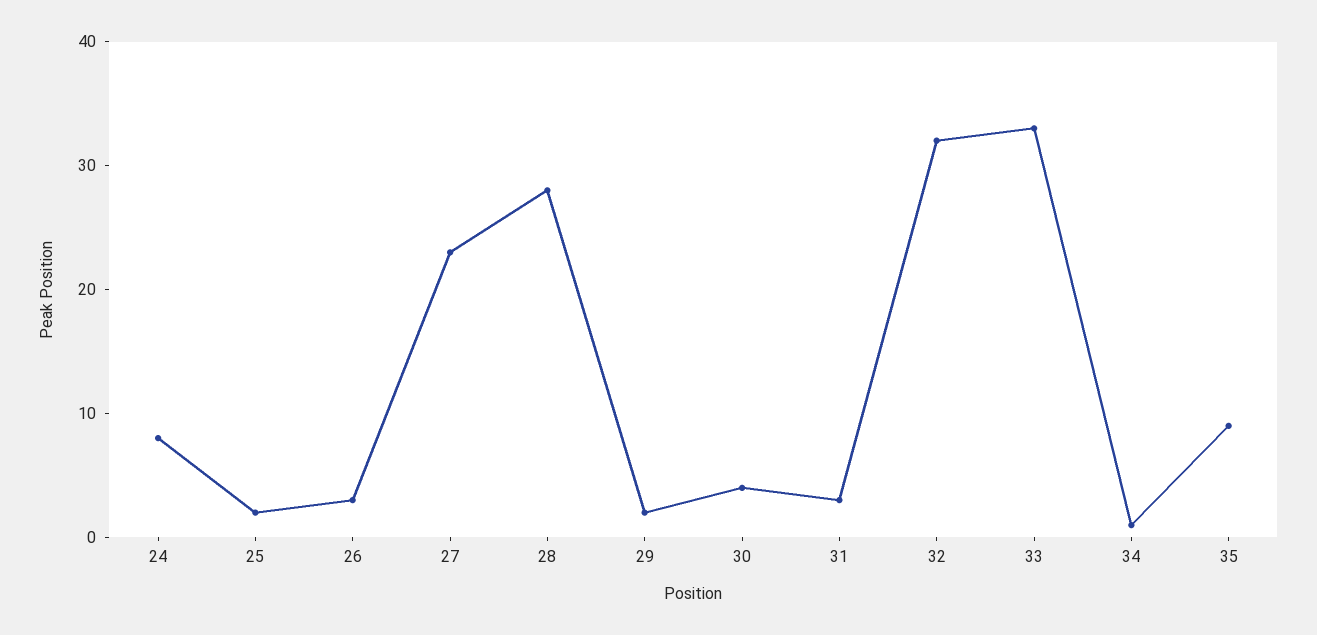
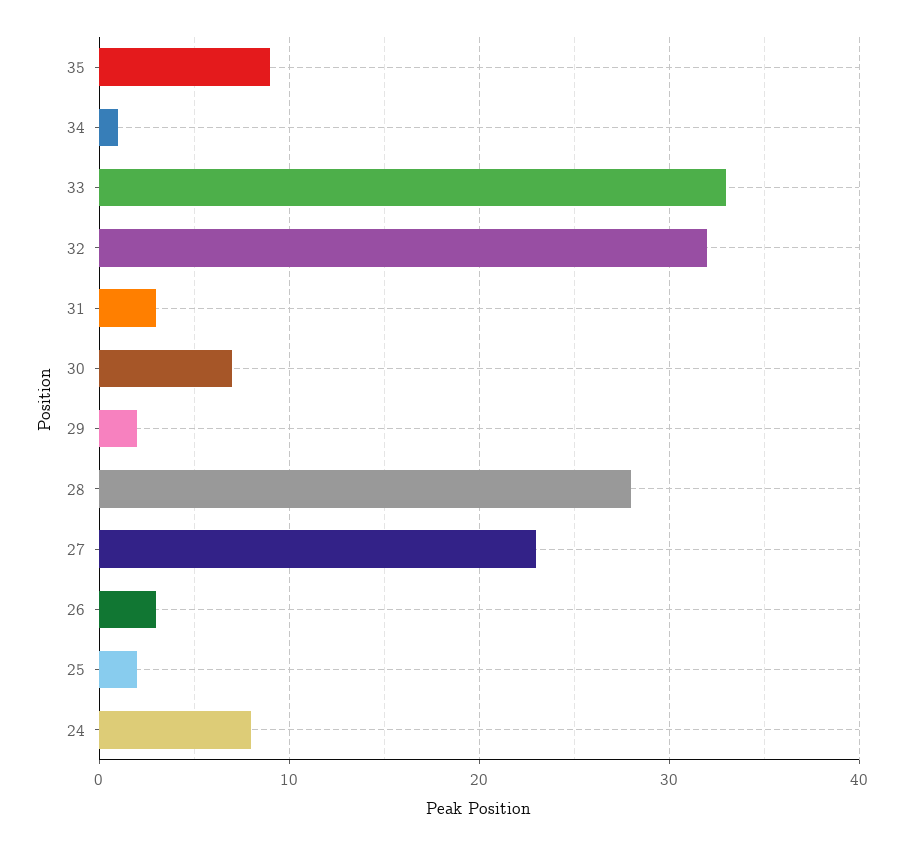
  {
    "24": 8,
    "25": 2,
    "26": 3,
    "27": 23,
    "28": 28,
    "29": 2,
-   "30": 4,
+   "30": 7,
    "31": 3,
    "32": 32,
    "33": 33,
    "34": 1,
    "35": 9
  }

